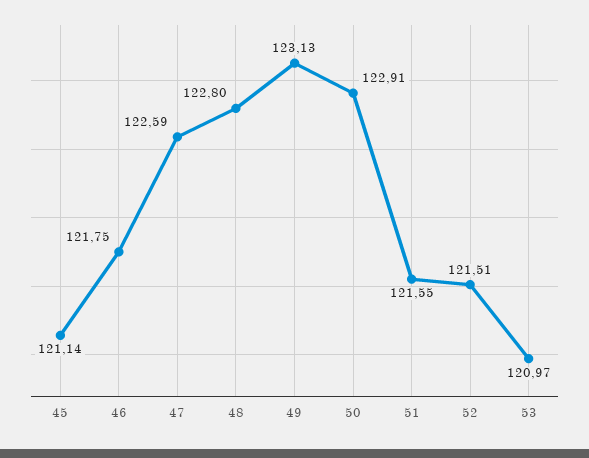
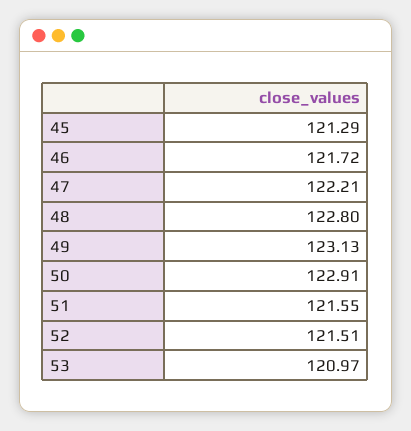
  {
-   "45": 121.14,
+   "45": 121.29,
-   "46": 121.75,
+   "46": 121.72,
-   "47": 122.59,
+   "47": 122.21,
    "48": 122.8,
    "49": 123.13,
    "50": 122.91,
    "51": 121.55,
    "52": 121.51,
    "53": 120.97
  }

